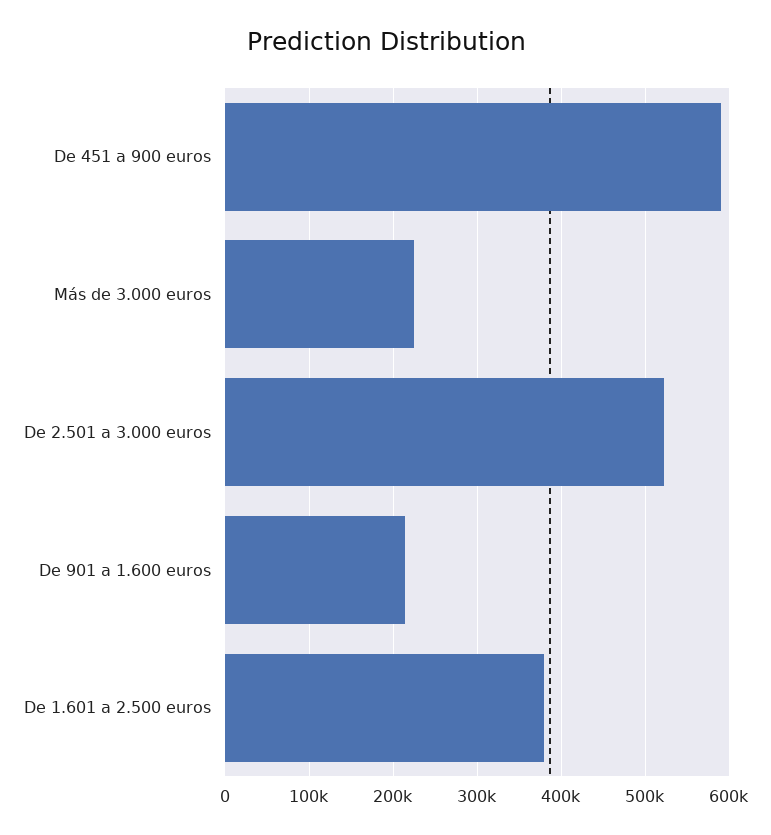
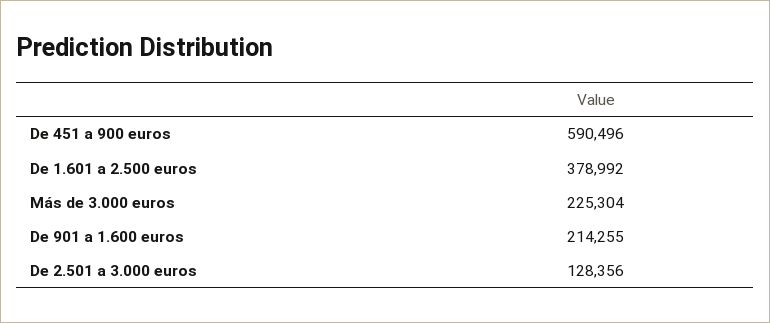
  {
    "De 451 a 900 euros": 590496,
    "Más de 3.000 euros": 225304,
-   "De 2.501 a 3.000 euros": 520000,
+   "De 2.501 a 3.000 euros": 128356,
    "De 901 a 1.600 euros": 214255,
    "De 1.601 a 2.500 euros": 378992
  }

